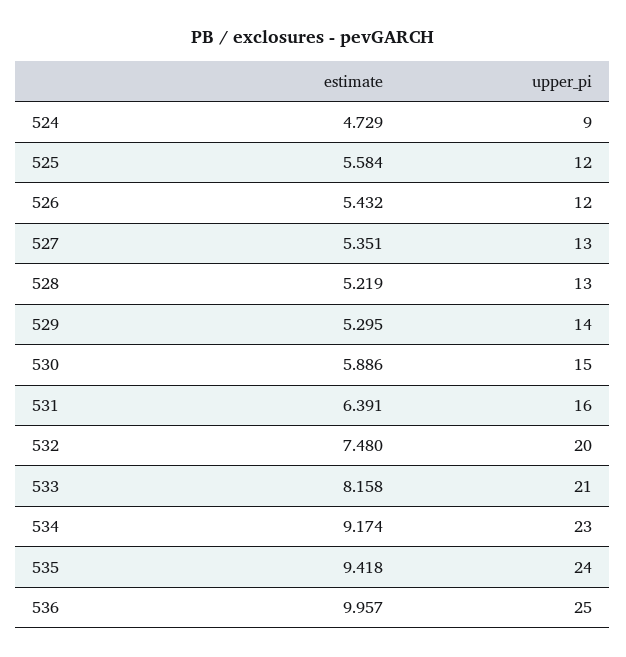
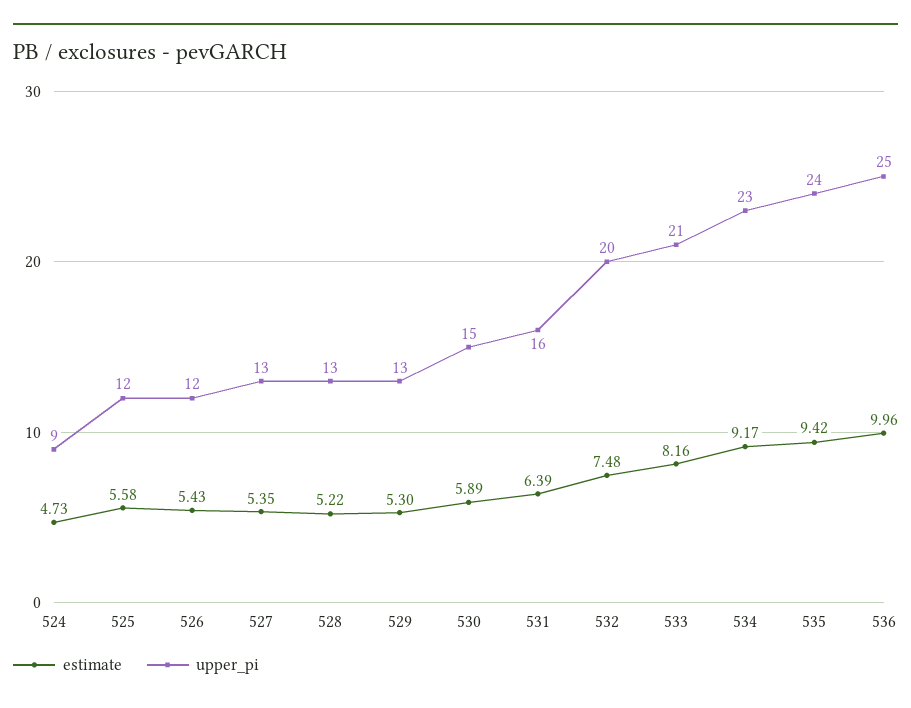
  {
    "estimate": {
      "524": 4.729,
      "525": 5.584,
      "526": 5.432,
      "527": 5.351,
      "528": 5.219,
      "529": 5.295,
      "530": 5.886,
      "531": 6.391,
      "532": 7.48,
      "533": 8.158,
      "534": 9.174,
      "535": 9.418,
      "536": 9.957
    },
    "upper_pi": {
      "524": 9,
      "525": 12,
      "526": 12,
      "527": 13,
      "528": 13,
-     "529": 14,
+     "529": 13,
      "530": 15,
      "531": 16,
      "532": 20,
      "533": 21,
      "534": 23,
      "535": 24,
      "536": 25
    }
  }

